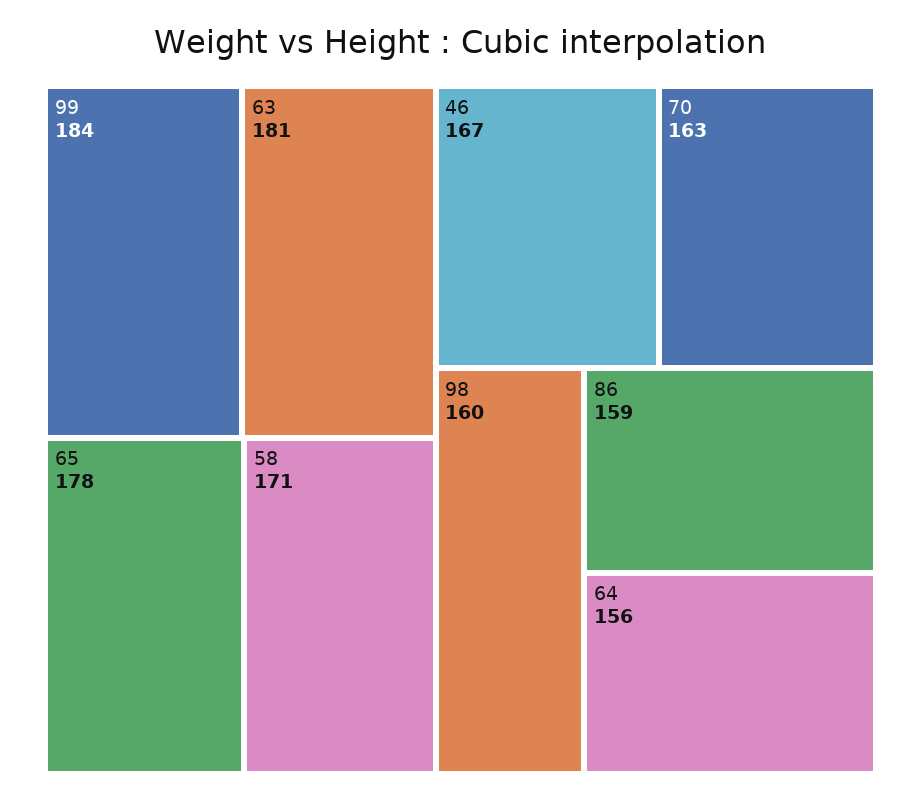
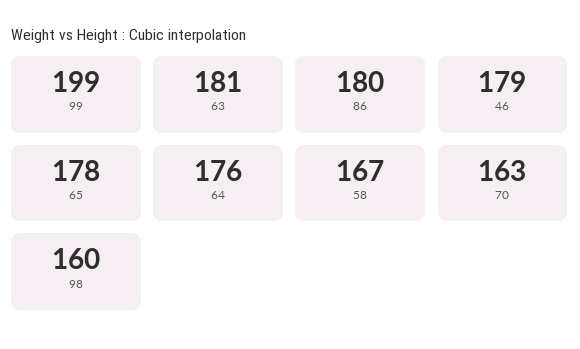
  {
-   "99": 184,
+   "99": 199,
    "63": 181,
    "65": 178,
-   "58": 171,
+   "58": 167,
-   "46": 167,
+   "46": 179,
    "70": 163,
    "98": 160,
-   "86": 159,
+   "86": 180,
-   "64": 156
+   "64": 176
  }

